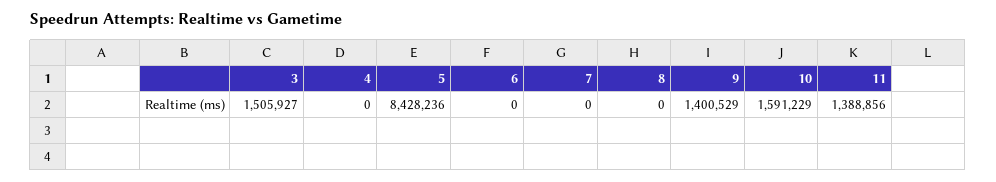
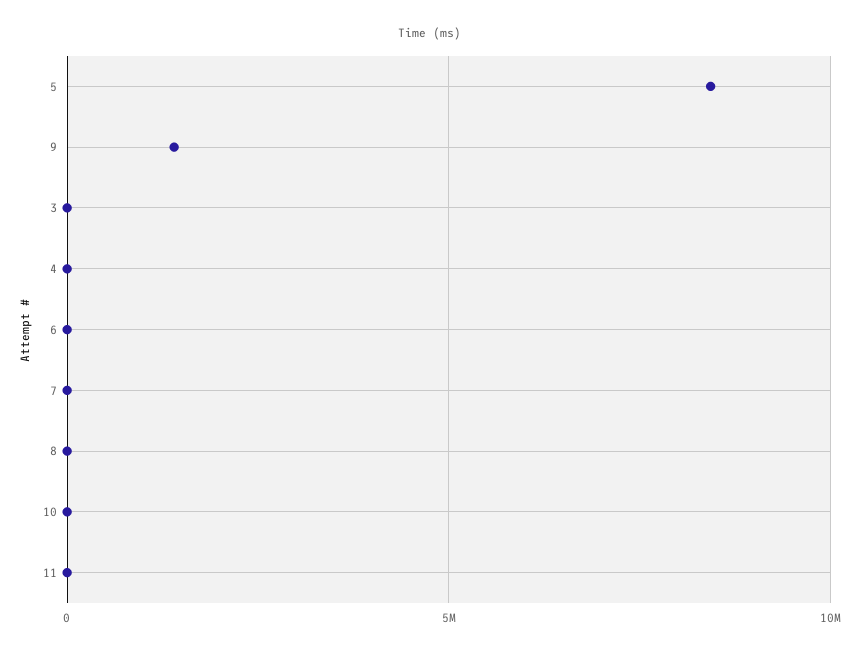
  {
-   "3": 1505927,
+   "3": 0,
    "4": 0,
    "5": 8428236,
    "6": 0,
    "7": 0,
    "8": 0,
    "9": 1400529,
-   "10": 1591229,
+   "10": 0,
-   "11": 1388856
+   "11": 0
  }

